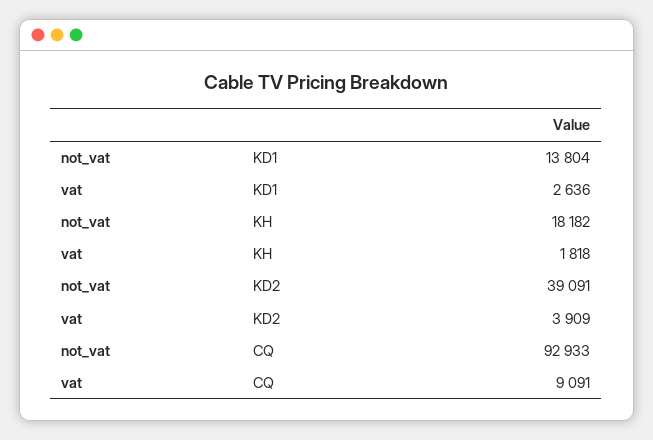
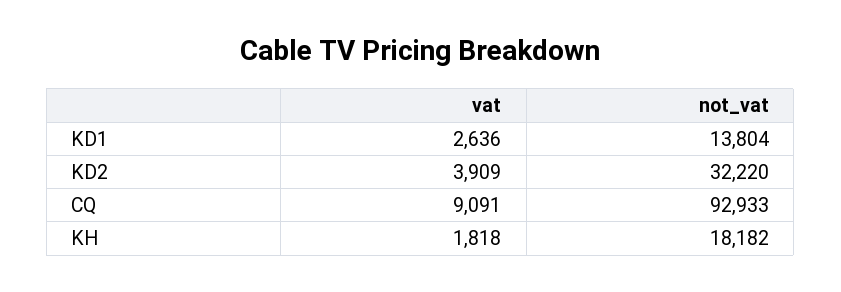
  {
    "not_vat": {
      "KD1": 13804,
      "KH": 18182,
-     "KD2": 39091,
+     "KD2": 32220,
      "CQ": 92933
    },
    "vat": {
      "KD1": 2636,
      "KH": 1818,
      "KD2": 3909,
      "CQ": 9091
    }
  }

